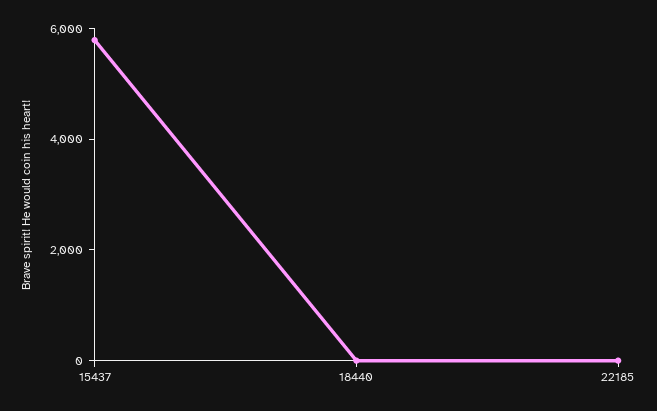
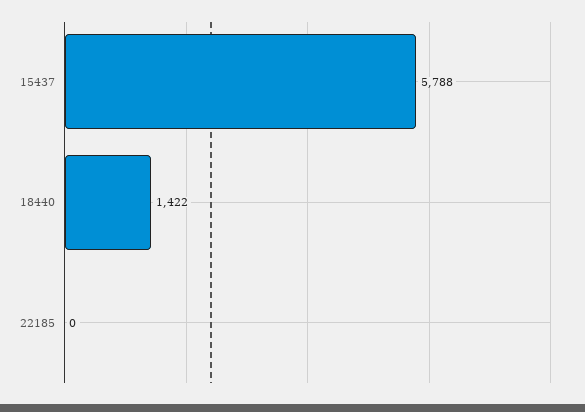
  {
    "15437": 5788,
-   "18440": 0,
+   "18440": 1422,
    "22185": 0
  }

